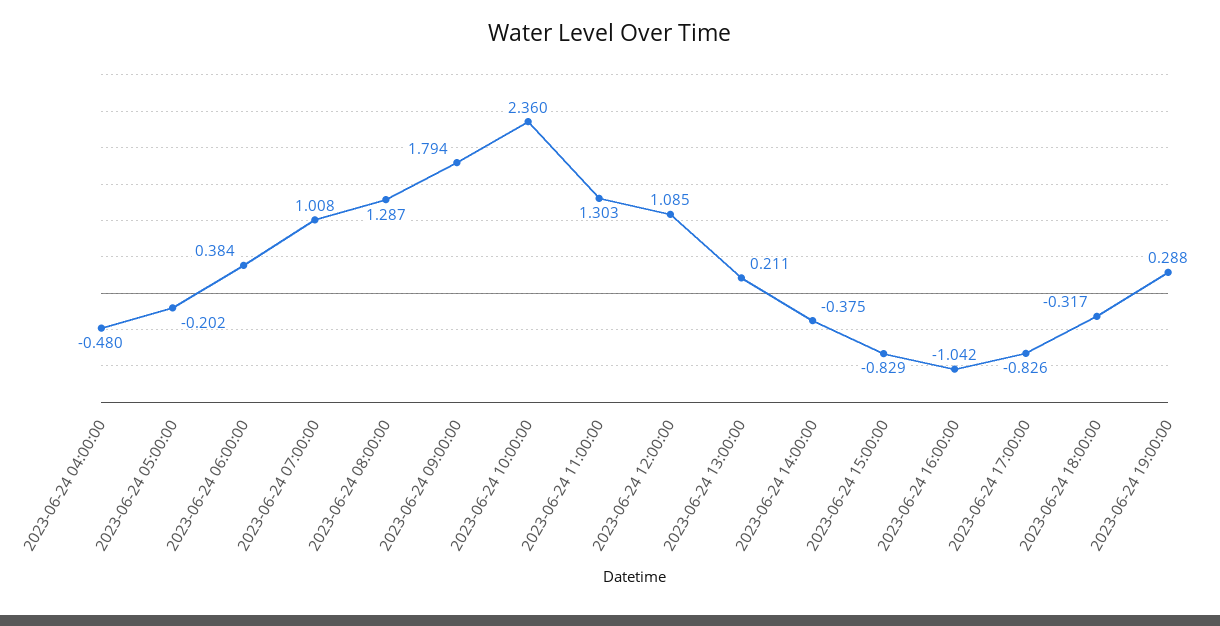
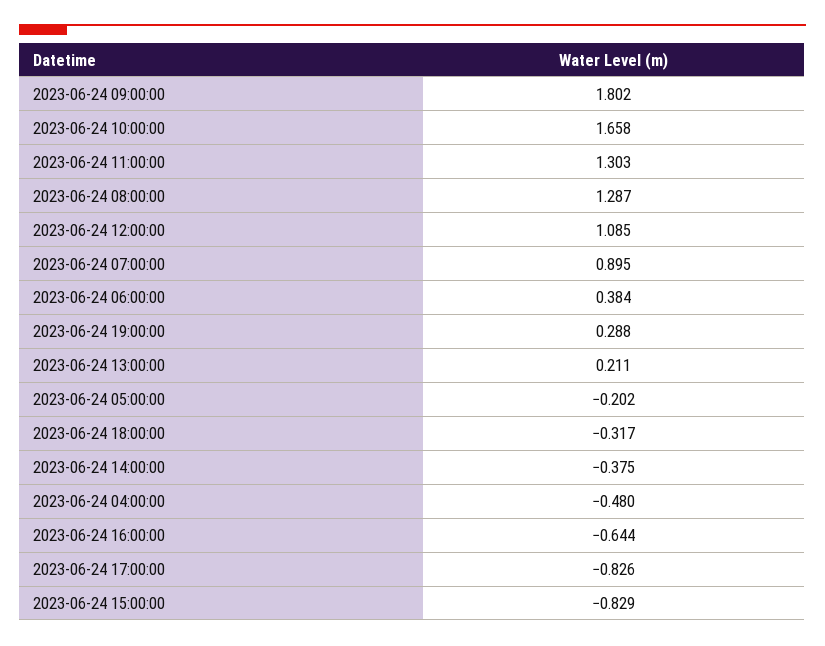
  {
    "2023-06-24 04:00:00": -0.48,
    "2023-06-24 05:00:00": -0.202,
    "2023-06-24 06:00:00": 0.384,
-   "2023-06-24 07:00:00": 1.008,
+   "2023-06-24 07:00:00": 0.895,
    "2023-06-24 08:00:00": 1.287,
-   "2023-06-24 09:00:00": 1.794,
+   "2023-06-24 09:00:00": 1.802,
-   "2023-06-24 10:00:00": 2.36,
+   "2023-06-24 10:00:00": 1.658,
    "2023-06-24 11:00:00": 1.303,
    "2023-06-24 12:00:00": 1.085,
    "2023-06-24 13:00:00": 0.211,
    "2023-06-24 14:00:00": -0.375,
    "2023-06-24 15:00:00": -0.829,
-   "2023-06-24 16:00:00": -1.042,
+   "2023-06-24 16:00:00": -0.644,
    "2023-06-24 17:00:00": -0.826,
    "2023-06-24 18:00:00": -0.317,
    "2023-06-24 19:00:00": 0.288
  }

